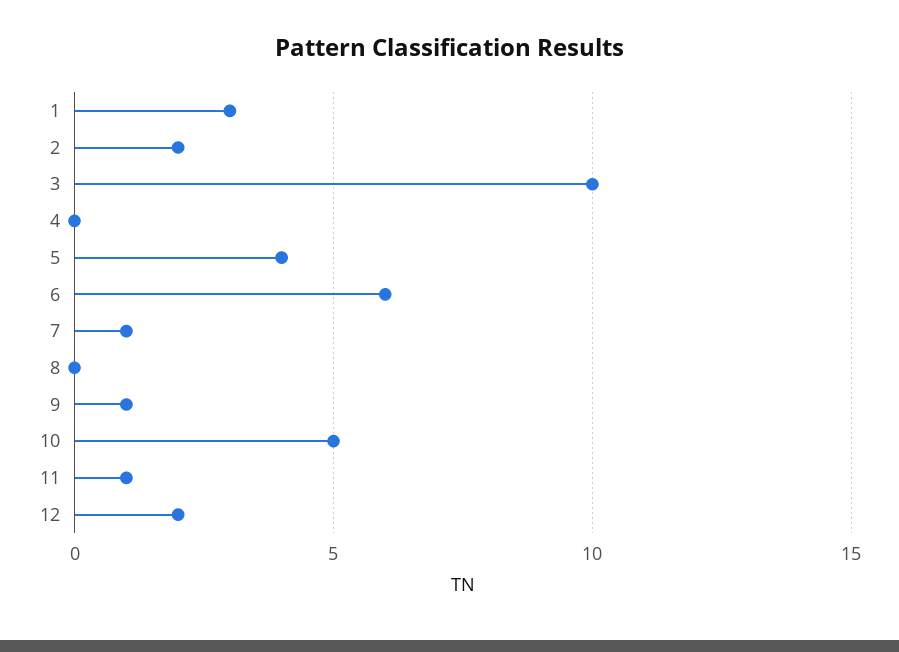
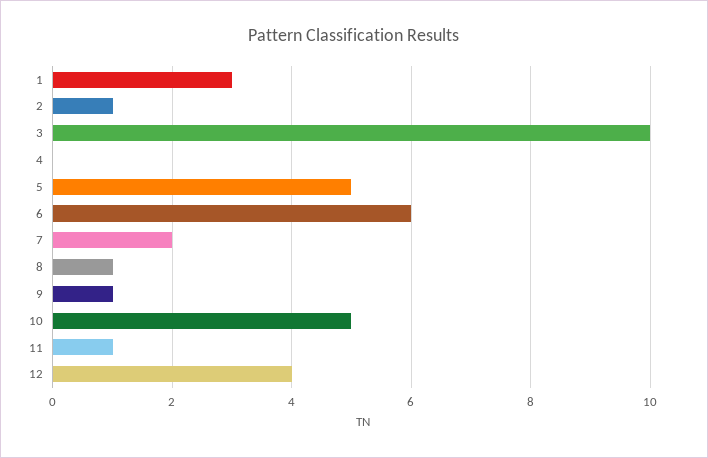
  {
    "1": 3,
-   "2": 2,
+   "2": 1,
    "3": 10,
    "4": 0,
-   "5": 4,
+   "5": 5,
    "6": 6,
-   "7": 1,
+   "7": 2,
-   "8": 0,
+   "8": 1,
    "9": 1,
    "10": 5,
    "11": 1,
-   "12": 2
+   "12": 4
  }

